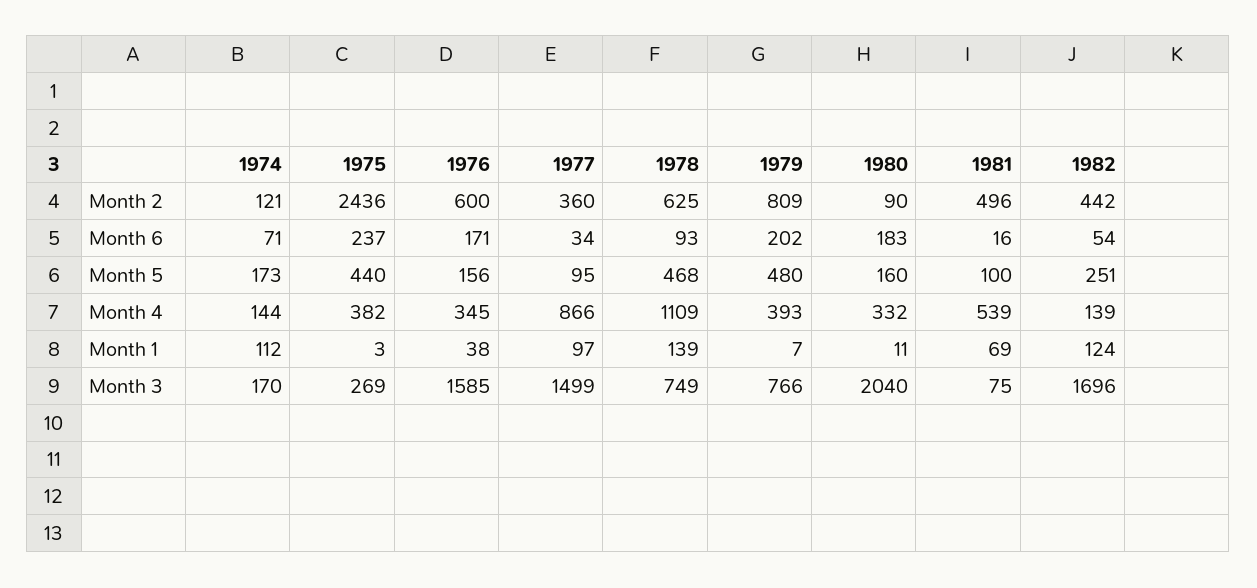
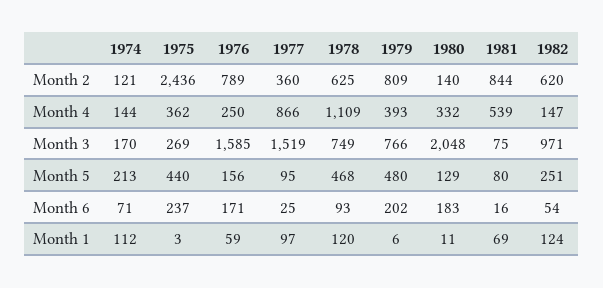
  {
    "1974": {
      "Month 2": 121,
      "Month 6": 71,
-     "Month 5": 173,
+     "Month 5": 213,
      "Month 4": 144,
      "Month 1": 112,
      "Month 3": 170
    },
    "1975": {
      "Month 2": 2436,
      "Month 6": 237,
      "Month 5": 440,
-     "Month 4": 382,
+     "Month 4": 362,
      "Month 1": 3,
      "Month 3": 269
    },
    "1976": {
-     "Month 2": 600,
+     "Month 2": 789,
      "Month 6": 171,
      "Month 5": 156,
-     "Month 4": 345,
+     "Month 4": 250,
-     "Month 1": 38,
+     "Month 1": 59,
      "Month 3": 1585
    },
    "1977": {
      "Month 2": 360,
-     "Month 6": 34,
+     "Month 6": 25,
      "Month 5": 95,
      "Month 4": 866,
      "Month 1": 97,
-     "Month 3": 1499
+     "Month 3": 1519
    },
    "1978": {
      "Month 2": 625,
      "Month 6": 93,
      "Month 5": 468,
      "Month 4": 1109,
-     "Month 1": 139,
+     "Month 1": 120,
      "Month 3": 749
    },
    "1979": {
      "Month 2": 809,
      "Month 6": 202,
      "Month 5": 480,
      "Month 4": 393,
-     "Month 1": 7,
+     "Month 1": 6,
      "Month 3": 766
    },
    "1980": {
-     "Month 2": 90,
+     "Month 2": 140,
      "Month 6": 183,
-     "Month 5": 160,
+     "Month 5": 129,
      "Month 4": 332,
      "Month 1": 11,
-     "Month 3": 2040
+     "Month 3": 2048
    },
    "1981": {
-     "Month 2": 496,
+     "Month 2": 844,
      "Month 6": 16,
-     "Month 5": 100,
+     "Month 5": 80,
      "Month 4": 539,
      "Month 1": 69,
      "Month 3": 75
    },
    "1982": {
-     "Month 2": 442,
+     "Month 2": 620,
      "Month 6": 54,
      "Month 5": 251,
-     "Month 4": 139,
+     "Month 4": 147,
      "Month 1": 124,
-     "Month 3": 1696
+     "Month 3": 971
    }
  }

